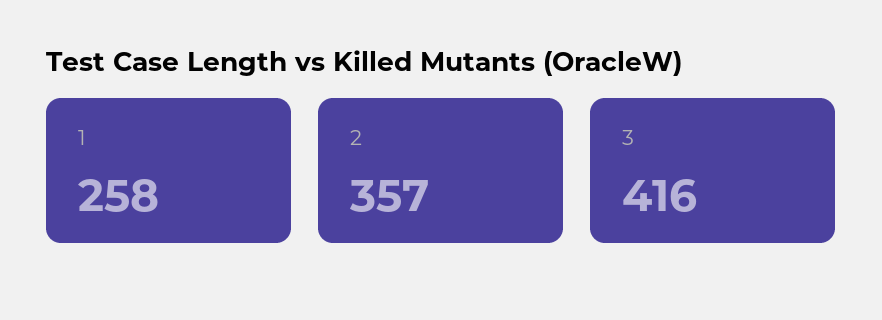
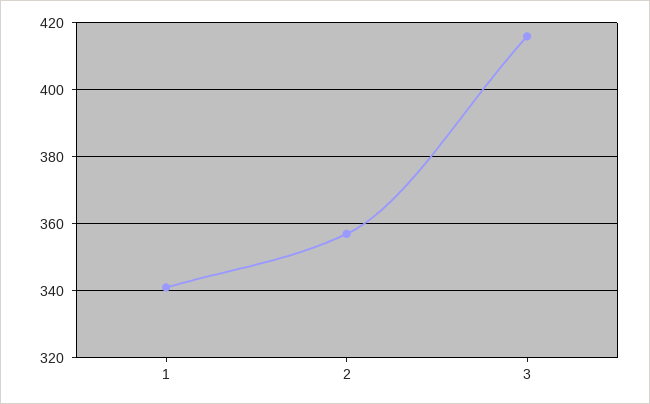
  {
-   "1": 258,
+   "1": 340,
    "2": 357,
    "3": 416
  }

